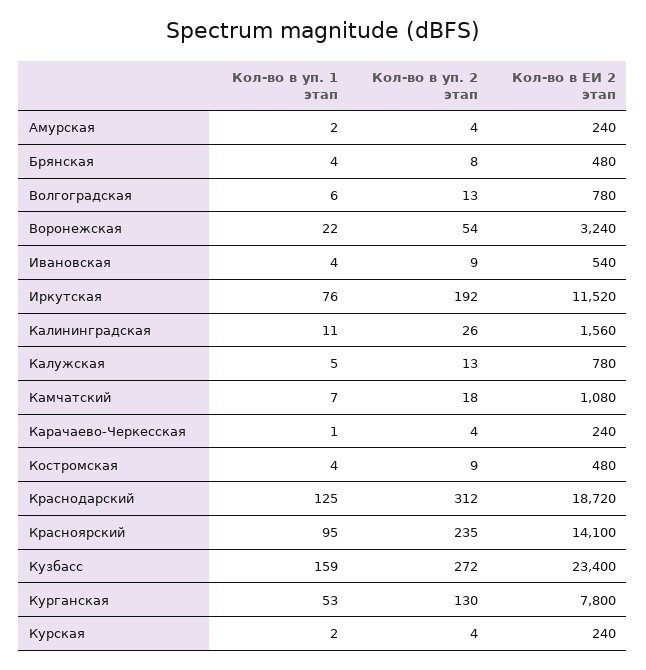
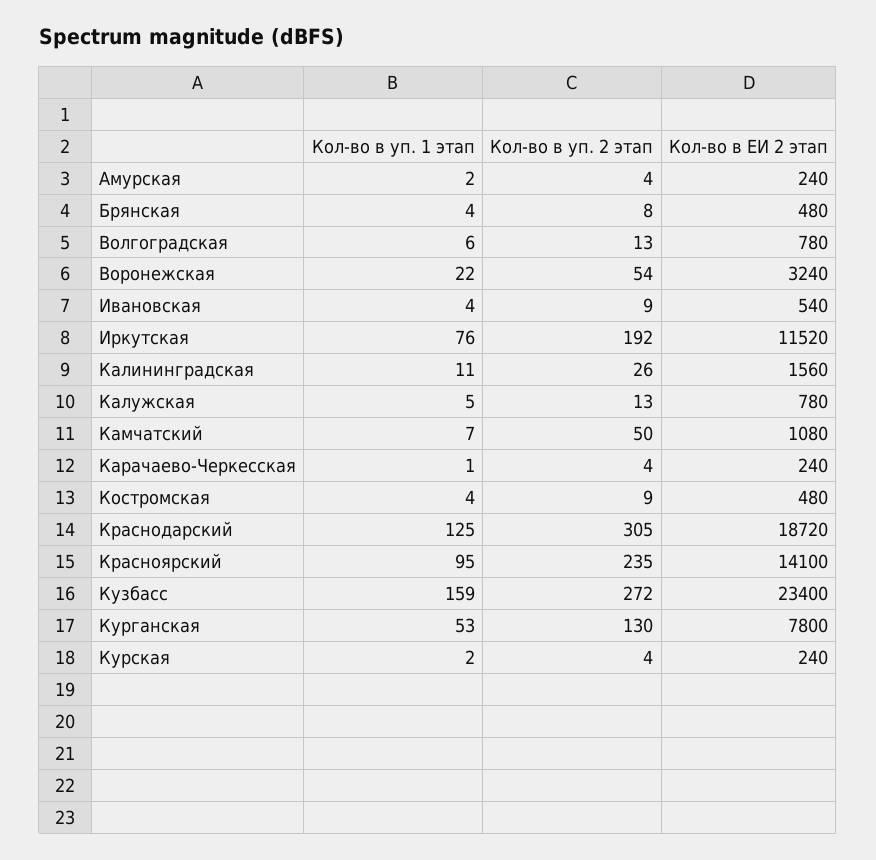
  {
    "Кол-во в уп. 1 этап": {
      "Амурская": 2,
      "Брянская": 4,
      "Волгоградская": 6,
      "Воронежская": 22,
      "Ивановская": 4,
      "Иркутская": 76,
      "Калининградская": 11,
      "Калужская": 5,
      "Камчатский": 7,
      "Карачаево-Черкесская": 1,
      "Костромская": 4,
      "Краснодарский": 125,
      "Красноярский": 95,
      "Кузбасс": 159,
      "Курганская": 53,
      "Курская": 2
    },
    "Кол-во в уп. 2 этап": {
      "Амурская": 4,
      "Брянская": 8,
      "Волгоградская": 13,
      "Воронежская": 54,
      "Ивановская": 9,
      "Иркутская": 192,
      "Калининградская": 26,
      "Калужская": 13,
-     "Камчатский": 18,
+     "Камчатский": 50,
      "Карачаево-Черкесская": 4,
      "Костромская": 9,
-     "Краснодарский": 312,
+     "Краснодарский": 305,
      "Красноярский": 235,
      "Кузбасс": 272,
      "Курганская": 130,
      "Курская": 4
    },
    "Кол-во в ЕИ 2 этап": {
      "Амурская": 240,
      "Брянская": 480,
      "Волгоградская": 780,
      "Воронежская": 3240,
      "Ивановская": 540,
      "Иркутская": 11520,
      "Калининградская": 1560,
      "Калужская": 780,
      "Камчатский": 1080,
      "Карачаево-Черкесская": 240,
      "Костромская": 480,
      "Краснодарский": 18720,
      "Красноярский": 14100,
      "Кузбасс": 23400,
      "Курганская": 7800,
      "Курская": 240
    }
  }

